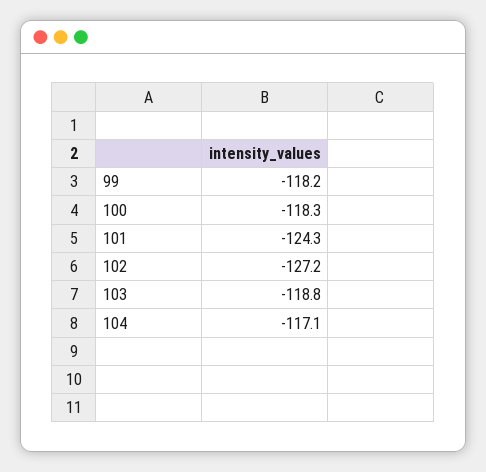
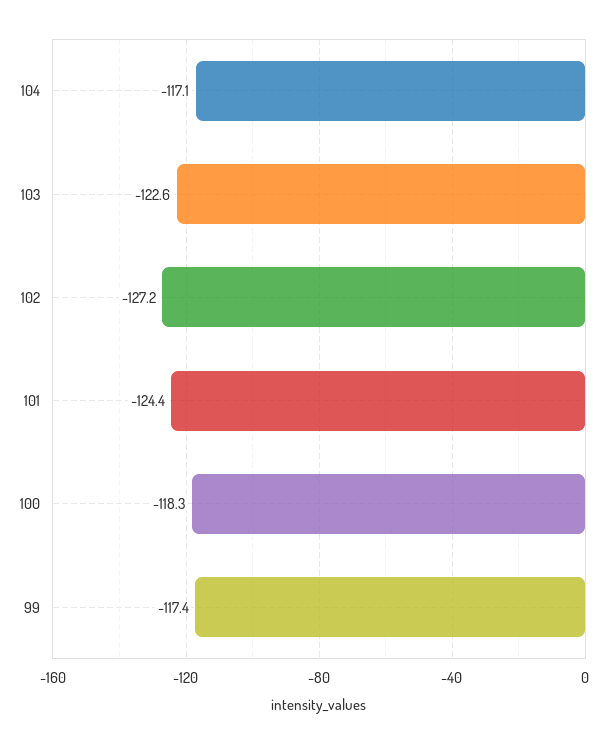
  {
-   "99": -118.2,
+   "99": -117.4,
    "100": -118.3,
-   "101": -124.3,
+   "101": -124.4,
    "102": -127.2,
-   "103": -118.8,
+   "103": -122.6,
    "104": -117.1
  }

